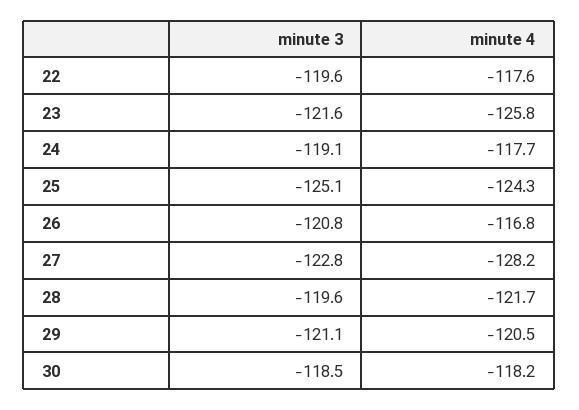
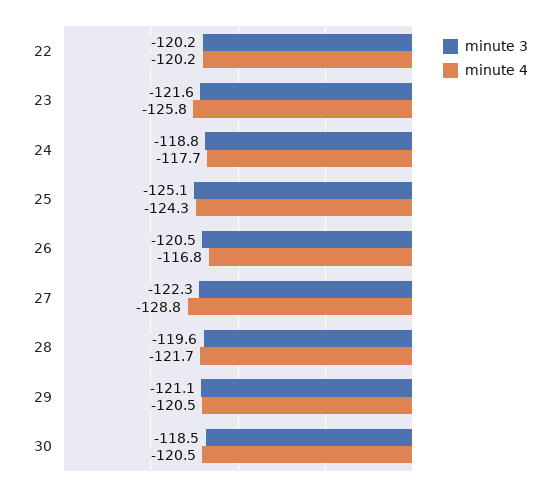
  {
    "minute 3": {
-     "22": -119.6,
+     "22": -120.2,
      "23": -121.6,
-     "24": -119.1,
+     "24": -118.8,
      "25": -125.1,
-     "26": -120.8,
+     "26": -120.5,
-     "27": -122.8,
+     "27": -122.3,
      "28": -119.6,
      "29": -121.1,
      "30": -118.5
    },
    "minute 4": {
-     "22": -117.6,
+     "22": -120.2,
      "23": -125.8,
      "24": -117.7,
      "25": -124.3,
      "26": -116.8,
-     "27": -128.2,
+     "27": -128.8,
      "28": -121.7,
      "29": -120.5,
-     "30": -118.2
+     "30": -120.5
    }
  }

